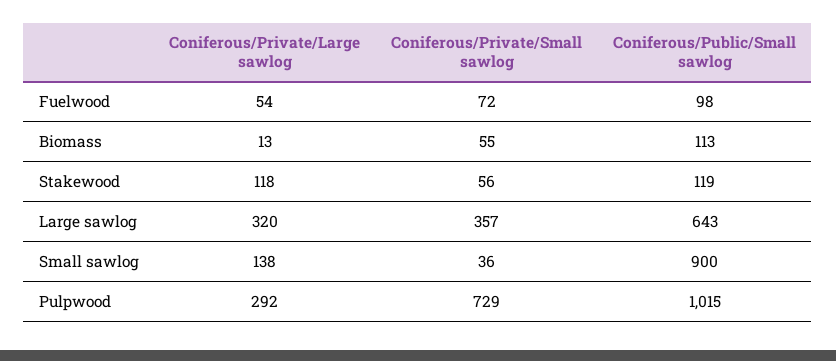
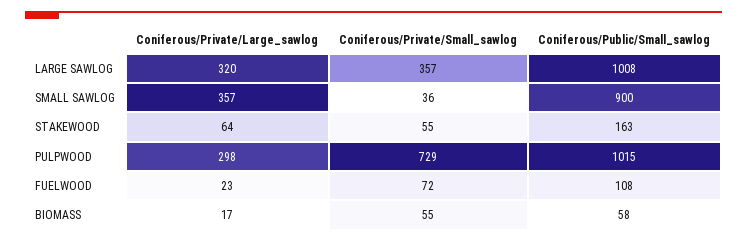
  {
    "Coniferous/Private/Large sawlog": {
-     "Fuelwood": 54,
+     "Fuelwood": 23,
-     "Biomass": 13,
+     "Biomass": 17,
-     "Stakewood": 118,
+     "Stakewood": 64,
      "Large sawlog": 320,
-     "Small sawlog": 138,
+     "Small sawlog": 357,
-     "Pulpwood": 292
+     "Pulpwood": 298
    },
    "Coniferous/Private/Small sawlog": {
      "Fuelwood": 72,
      "Biomass": 55,
-     "Stakewood": 56,
+     "Stakewood": 55,
      "Large sawlog": 357,
      "Small sawlog": 36,
      "Pulpwood": 729
    },
    "Coniferous/Public/Small sawlog": {
-     "Fuelwood": 98,
+     "Fuelwood": 108,
-     "Biomass": 113,
+     "Biomass": 58,
-     "Stakewood": 119,
+     "Stakewood": 163,
-     "Large sawlog": 643,
+     "Large sawlog": 1008,
      "Small sawlog": 900,
      "Pulpwood": 1015
    }
  }

